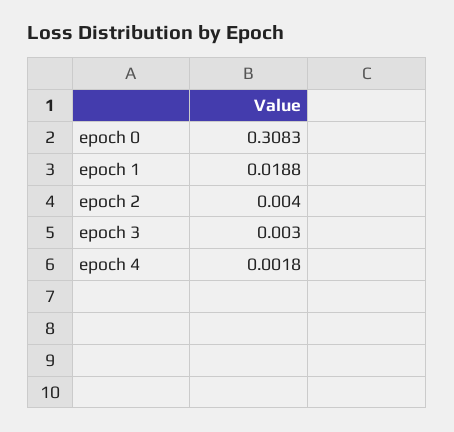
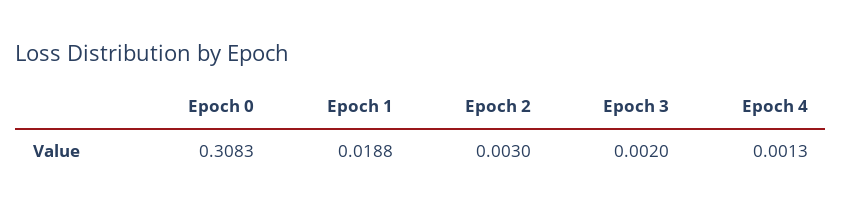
  {
    "epoch 0": 0.3083,
    "epoch 1": 0.0188,
-   "epoch 2": 0.004,
+   "epoch 2": 0.003,
-   "epoch 3": 0.003,
+   "epoch 3": 0.002,
-   "epoch 4": 0.0018
+   "epoch 4": 0.0013
  }

